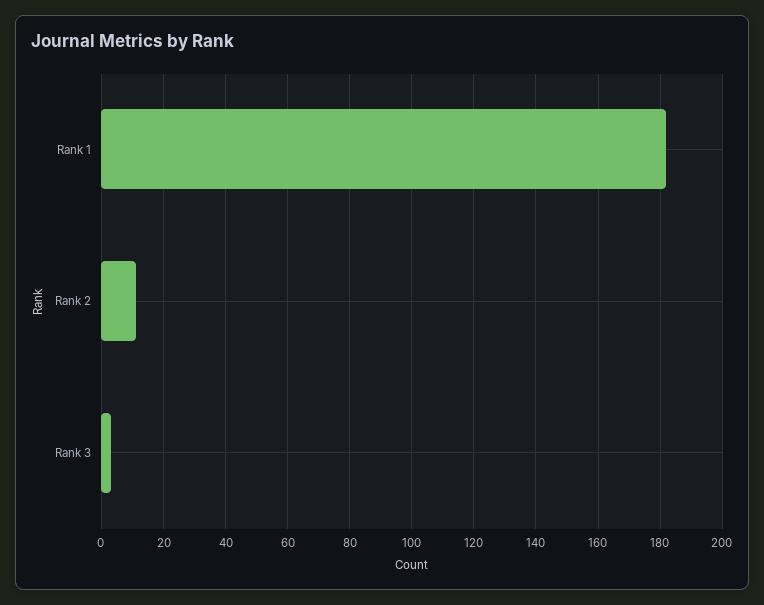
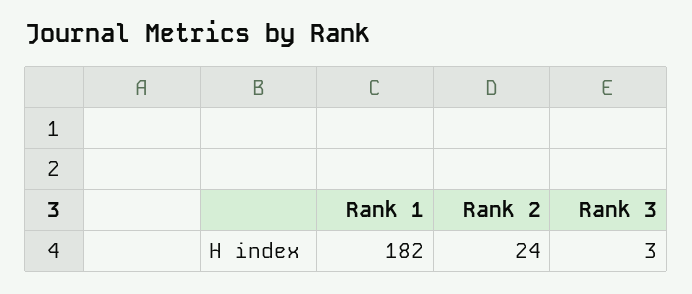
  {
    "Rank 1": 182,
-   "Rank 2": 10,
+   "Rank 2": 24,
    "Rank 3": 3
  }

